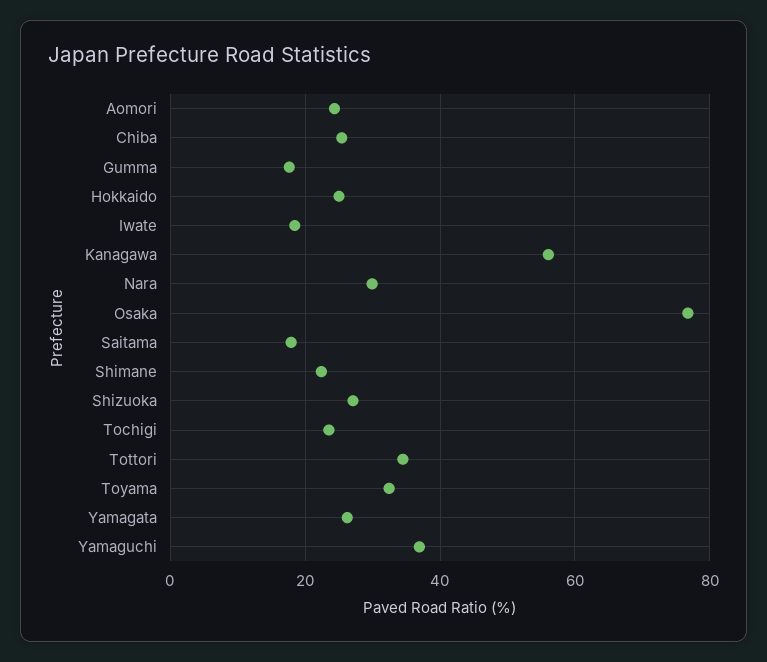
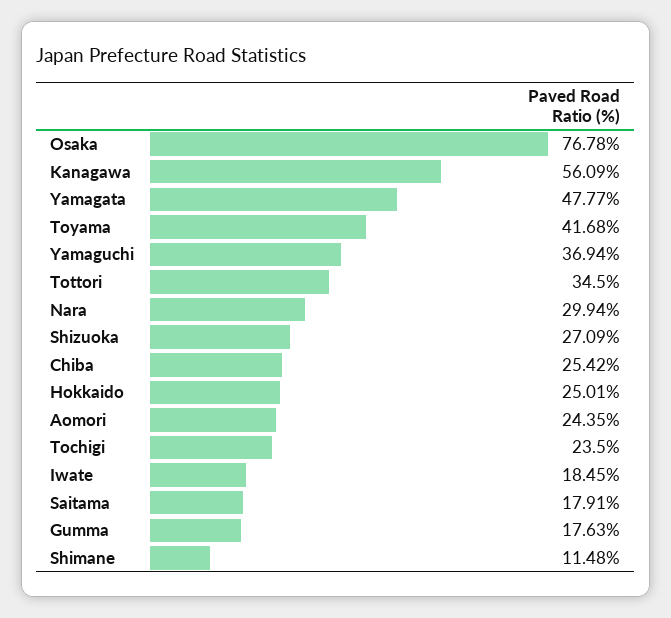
  {
    "Aomori": 24.35,
    "Chiba": 25.42,
    "Gumma": 17.63,
    "Hokkaido": 25.01,
    "Iwate": 18.45,
    "Kanagawa": 56.09,
    "Nara": 29.94,
    "Osaka": 76.78,
    "Saitama": 17.91,
-   "Shimane": 22,
+   "Shimane": 11.48,
    "Shizuoka": 27.09,
    "Tochigi": 23.5,
    "Tottori": 34.5,
-   "Toyama": 32,
+   "Toyama": 41.68,
-   "Yamagata": 26,
+   "Yamagata": 47.77,
    "Yamaguchi": 36.94
  }

